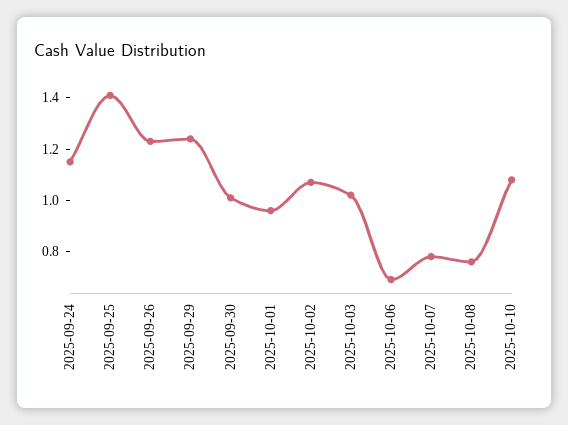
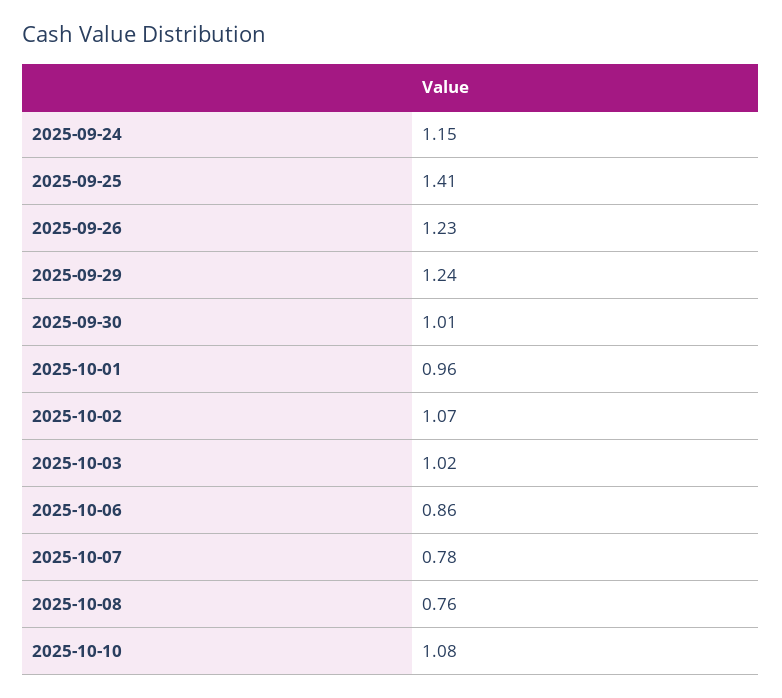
  {
    "2025-09-24": 1.15,
    "2025-09-25": 1.41,
    "2025-09-26": 1.23,
    "2025-09-29": 1.24,
    "2025-09-30": 1.01,
    "2025-10-01": 0.96,
    "2025-10-02": 1.07,
    "2025-10-03": 1.02,
-   "2025-10-06": 0.7,
+   "2025-10-06": 0.86,
    "2025-10-07": 0.78,
    "2025-10-08": 0.76,
    "2025-10-10": 1.08
  }

